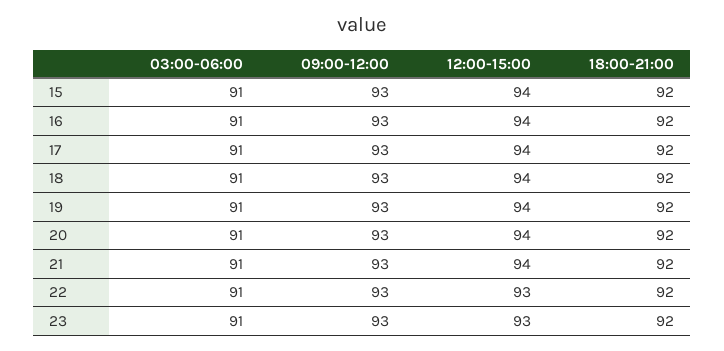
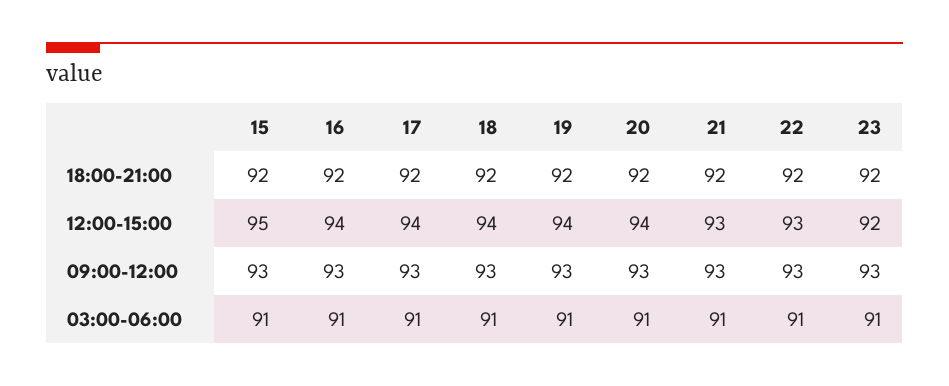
  {
    "03:00-06:00": {
      "15": 91,
      "16": 91,
      "17": 91,
      "18": 91,
      "19": 91,
      "20": 91,
      "21": 91,
      "22": 91,
      "23": 91
    },
    "09:00-12:00": {
      "15": 93,
      "16": 93,
      "17": 93,
      "18": 93,
      "19": 93,
      "20": 93,
      "21": 93,
      "22": 93,
      "23": 93
    },
    "12:00-15:00": {
-     "15": 94,
+     "15": 95,
      "16": 94,
      "17": 94,
      "18": 94,
      "19": 94,
      "20": 94,
-     "21": 94,
+     "21": 93,
      "22": 93,
-     "23": 93
+     "23": 92
    },
    "18:00-21:00": {
      "15": 92,
      "16": 92,
      "17": 92,
      "18": 92,
      "19": 92,
      "20": 92,
      "21": 92,
      "22": 92,
      "23": 92
    }
  }

